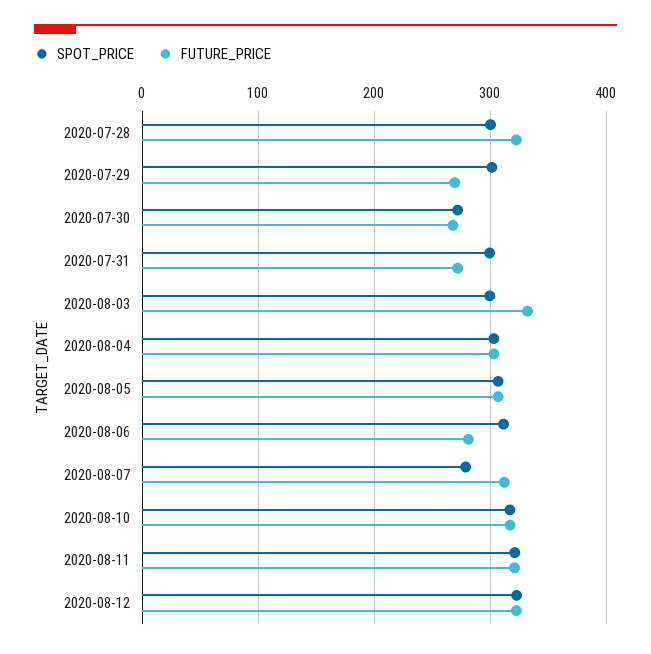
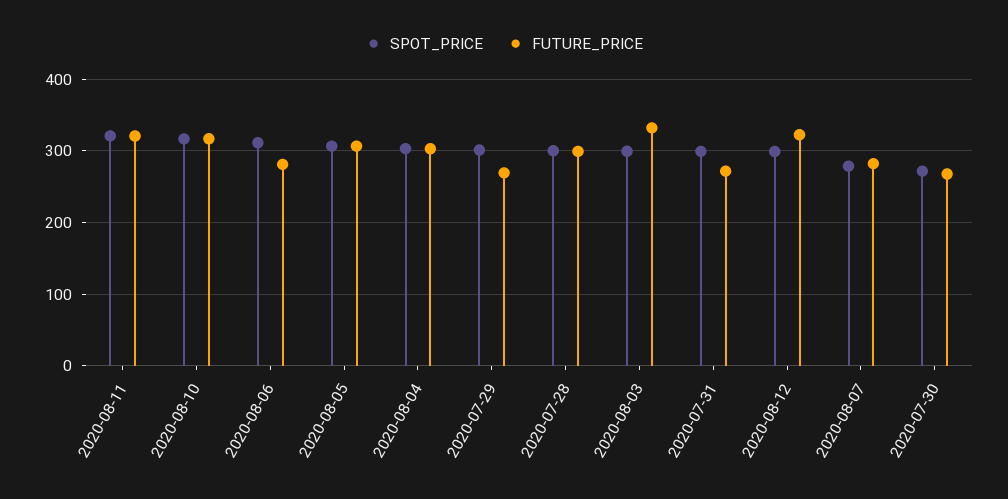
  {
    "SPOT_PRICE": {
      "2020-07-28": 300,
      "2020-07-29": 300,
      "2020-07-30": 270,
      "2020-07-31": 300,
      "2020-08-03": 300,
      "2020-08-04": 300,
      "2020-08-05": 310,
      "2020-08-06": 310,
      "2020-08-07": 280,
      "2020-08-10": 320,
      "2020-08-11": 320,
-     "2020-08-12": 320
+     "2020-08-12": 300
    },
    "FUTURE_PRICE": {
-     "2020-07-28": 320,
+     "2020-07-28": 300,
      "2020-07-29": 270,
      "2020-07-30": 270,
      "2020-07-31": 270,
      "2020-08-03": 330,
      "2020-08-04": 300,
      "2020-08-05": 310,
      "2020-08-06": 280,
-     "2020-08-07": 310,
+     "2020-08-07": 280,
      "2020-08-10": 320,
      "2020-08-11": 320,
      "2020-08-12": 320
    }
  }

